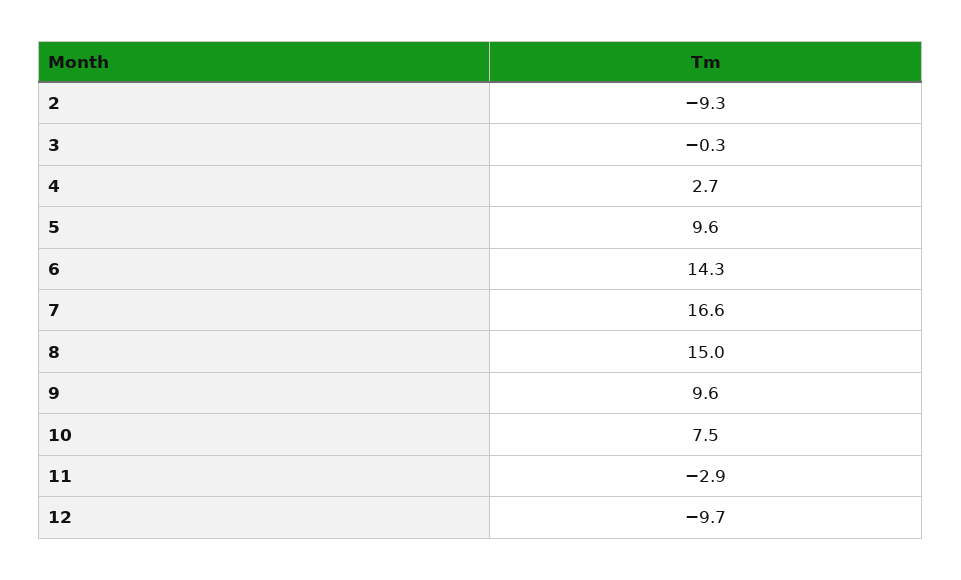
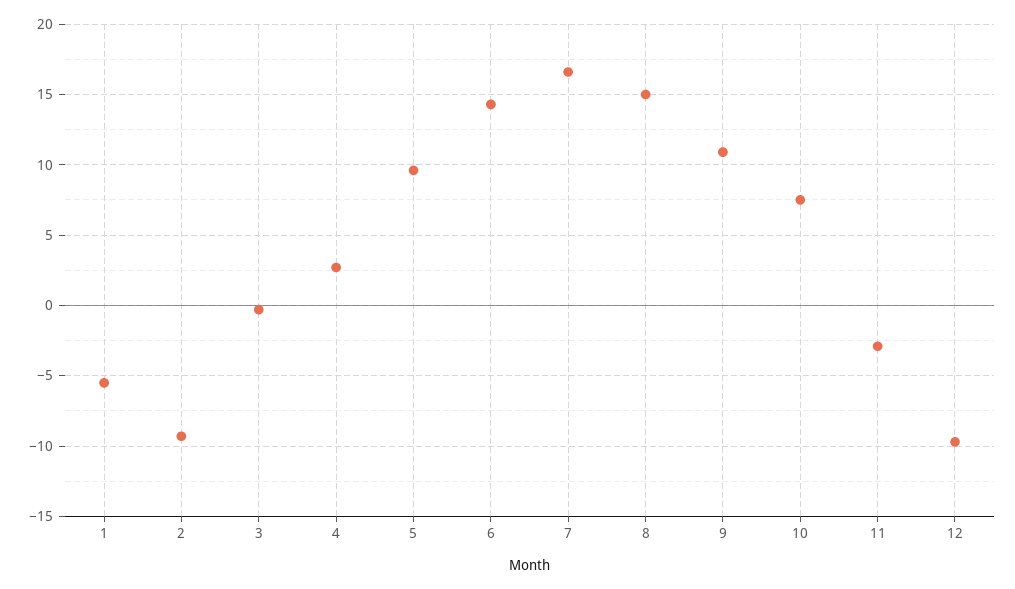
  {
    "2": -9.3,
    "3": -0.3,
    "4": 2.7,
    "5": 9.6,
    "6": 14.3,
    "7": 16.6,
    "8": 15,
-   "9": 9.6,
+   "9": 11,
    "10": 7.5,
    "11": -2.9,
-   "12": -9.7
+   "12": -9.7,
+   "1": -5.5
  }

